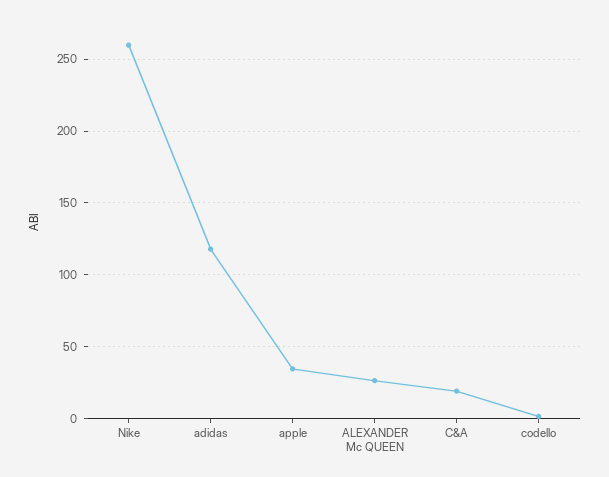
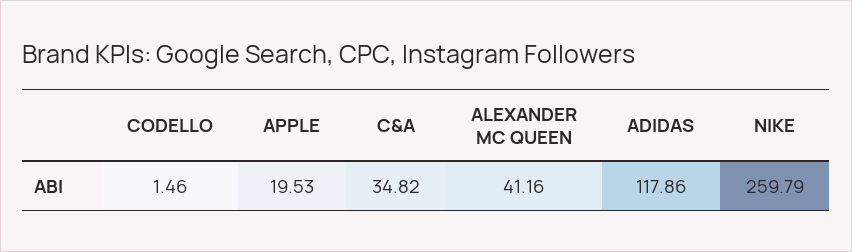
  {
    "Nike": 259.79,
    "adidas": 117.86,
-   "apple": 35,
+   "apple": 19.53,
-   "ALEXANDER Mc QUEEN": 25,
+   "ALEXANDER Mc QUEEN": 41.16,
-   "C&A": 20,
+   "C&A": 34.82,
    "codello": 1.46
  }

